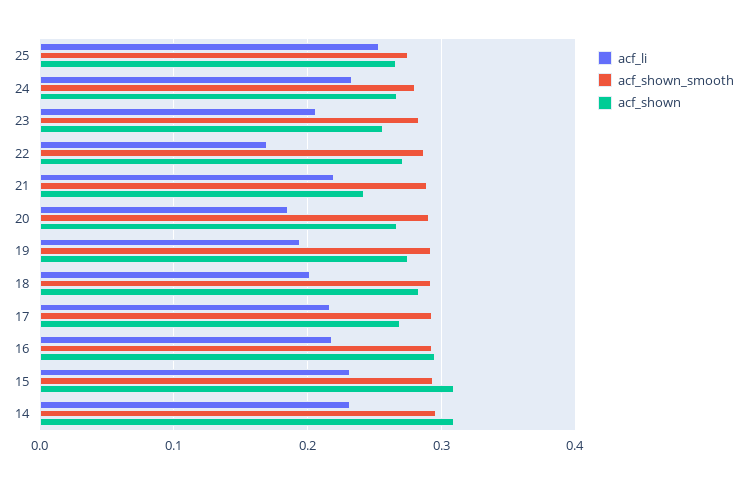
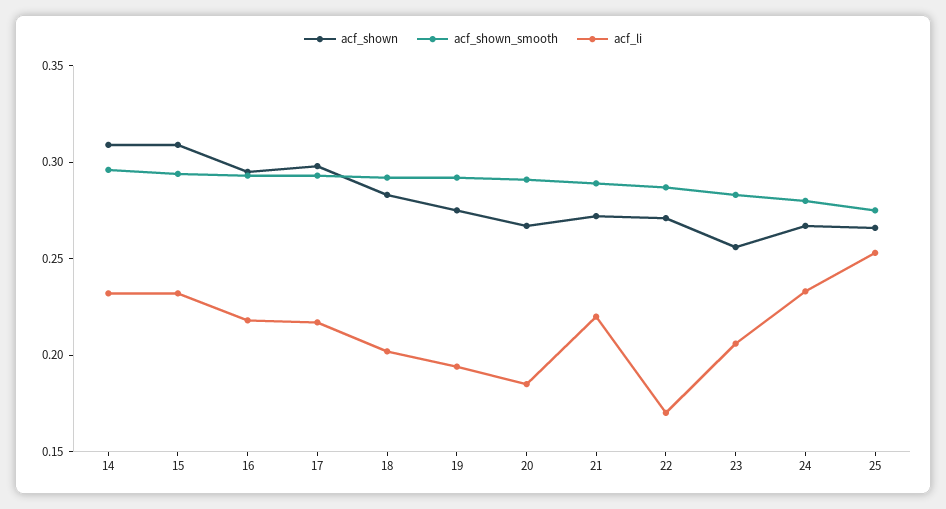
  {
    "acf_li": {
      "25": 0.25,
      "24": 0.23,
      "23": 0.21,
      "22": 0.17,
      "21": 0.22,
      "20": 0.19,
      "19": 0.19,
      "18": 0.2,
      "17": 0.22,
      "16": 0.22,
      "15": 0.23,
      "14": 0.23
    },
    "acf_shown_smooth": {
      "25": 0.28,
      "24": 0.28,
      "23": 0.28,
      "22": 0.29,
      "21": 0.29,
      "20": 0.29,
      "19": 0.29,
      "18": 0.29,
      "17": 0.29,
      "16": 0.29,
      "15": 0.29,
      "14": 0.3
    },
    "acf_shown": {
      "25": 0.27,
      "24": 0.27,
      "23": 0.26,
      "22": 0.27,
-     "21": 0.24,
+     "21": 0.27,
      "20": 0.27,
      "19": 0.28,
      "18": 0.28,
-     "17": 0.27,
+     "17": 0.3,
      "16": 0.3,
      "15": 0.31,
      "14": 0.31
    }
  }

